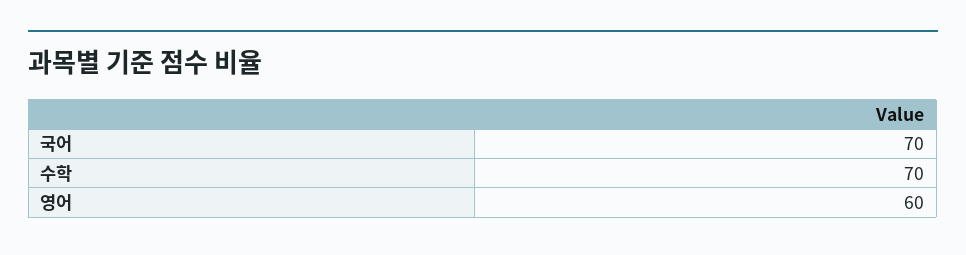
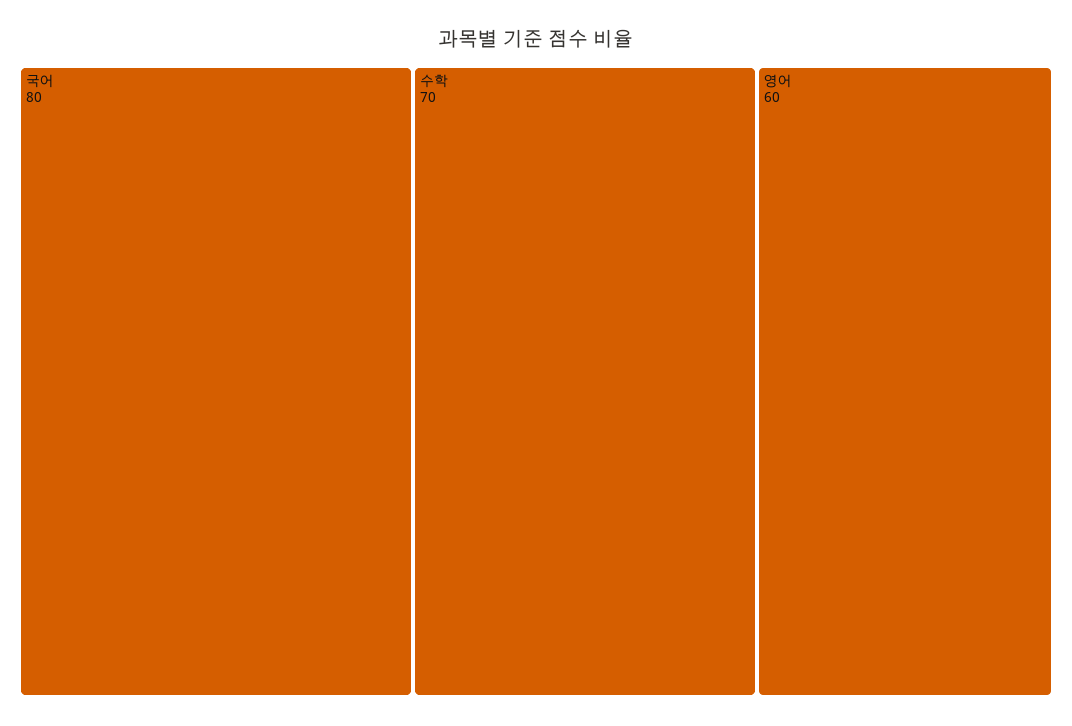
  {
-   "국어": 70,
+   "국어": 80,
    "수학": 70,
    "영어": 60
  }

